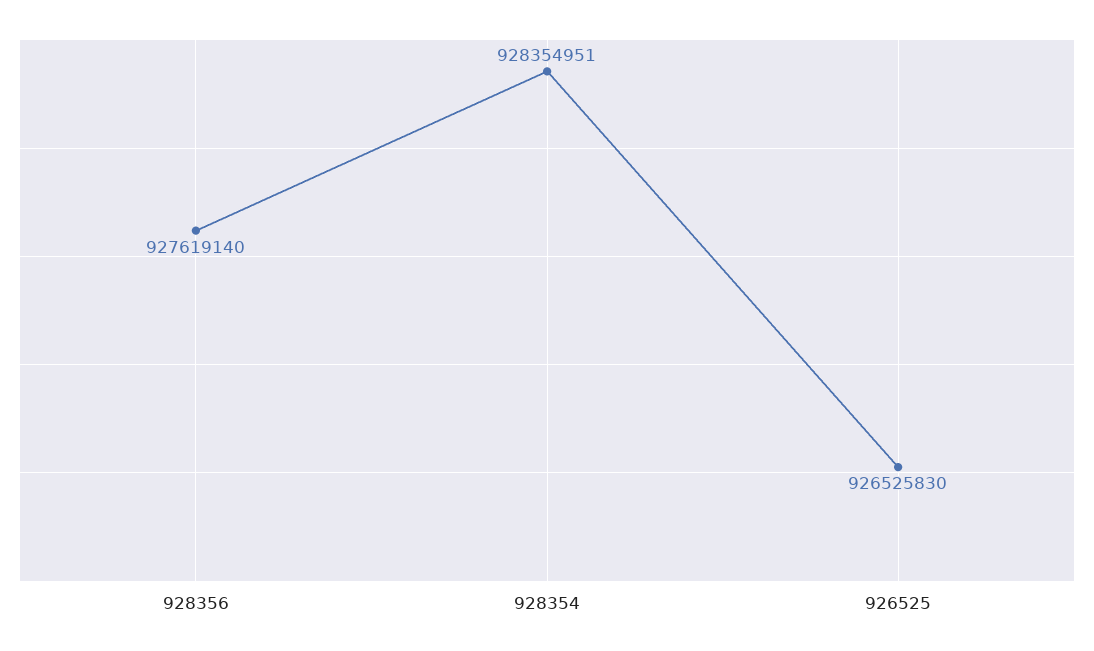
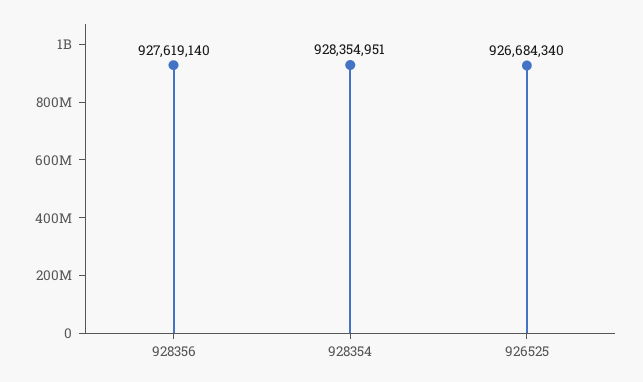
  {
    "928356": 927619140,
    "928354": 928354951,
-   "926525": 926525830
+   "926525": 926684340
  }

